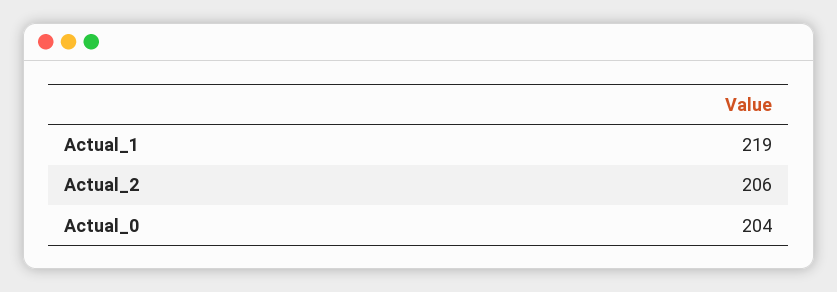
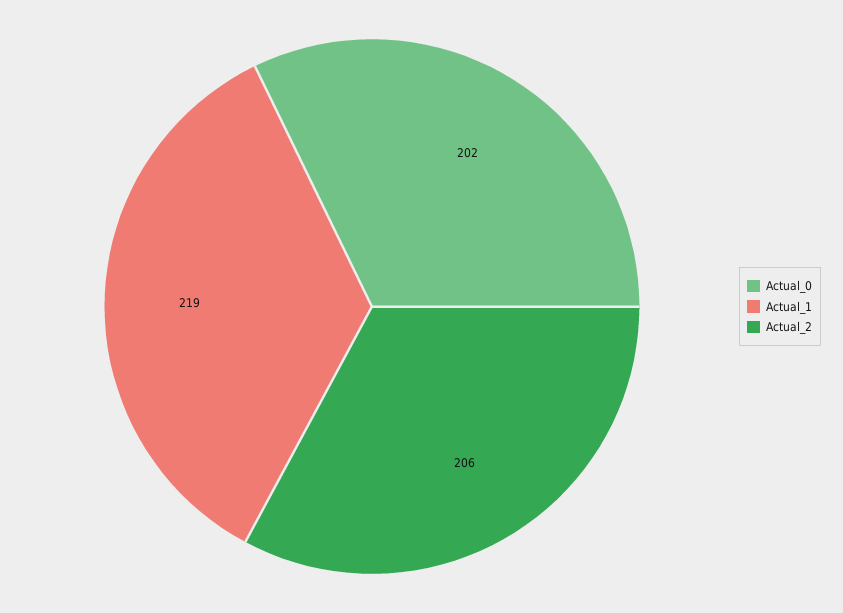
  {
    "Actual_1": 219,
    "Actual_2": 206,
-   "Actual_0": 204
+   "Actual_0": 202
  }

